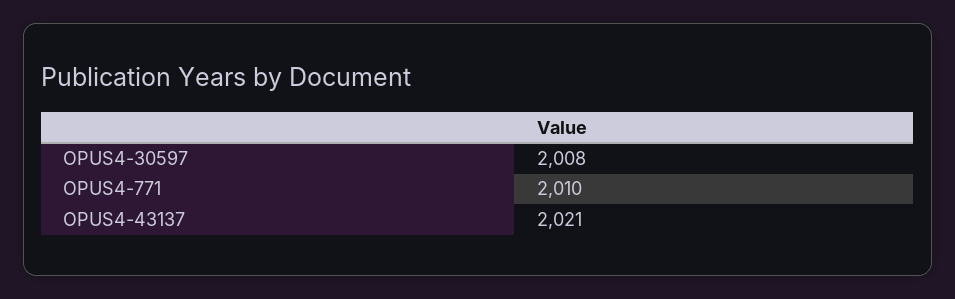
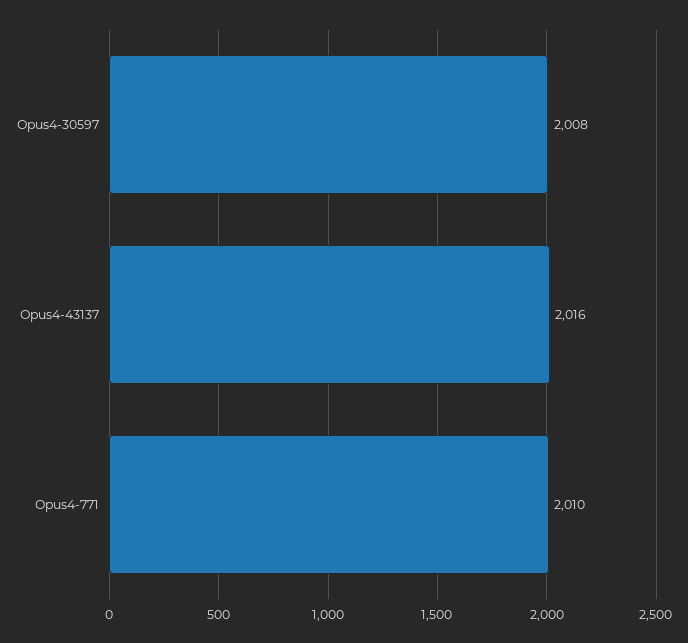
  {
    "OPUS4-30597": 2008,
    "OPUS4-771": 2010,
-   "OPUS4-43137": 2021
+   "OPUS4-43137": 2016
  }

